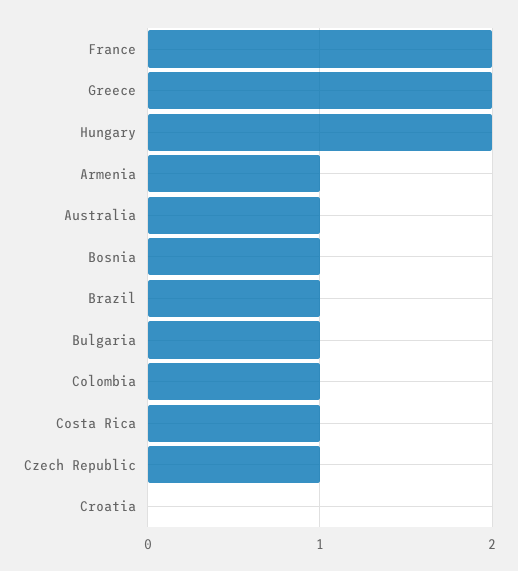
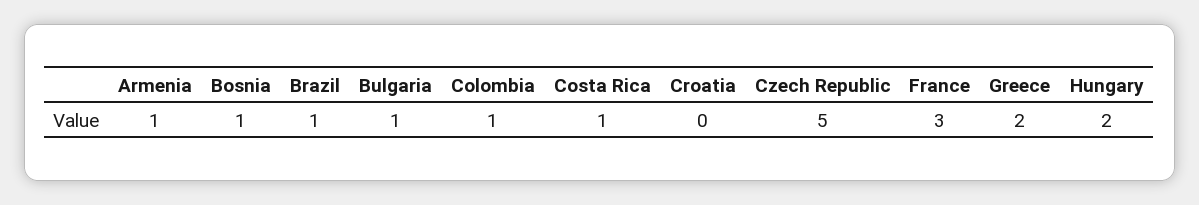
  {
-   "France": 2,
+   "France": 3,
    "Greece": 2,
    "Hungary": 2,
    "Armenia": 1,
-   "Australia": 1,
    "Bosnia": 1,
    "Brazil": 1,
    "Bulgaria": 1,
    "Colombia": 1,
    "Costa Rica": 1,
-   "Czech Republic": 1,
+   "Czech Republic": 5,
    "Croatia": 0
  }

